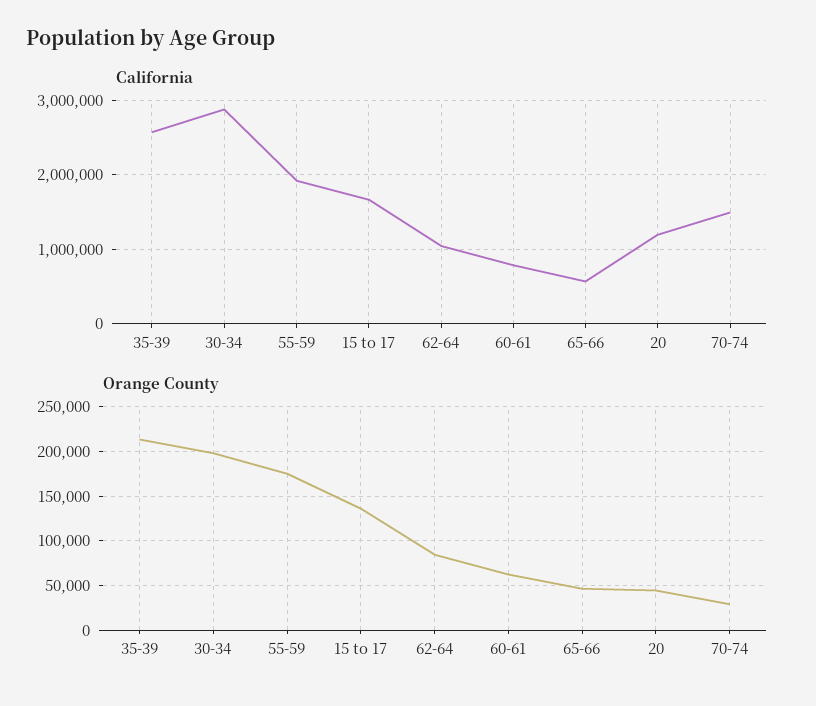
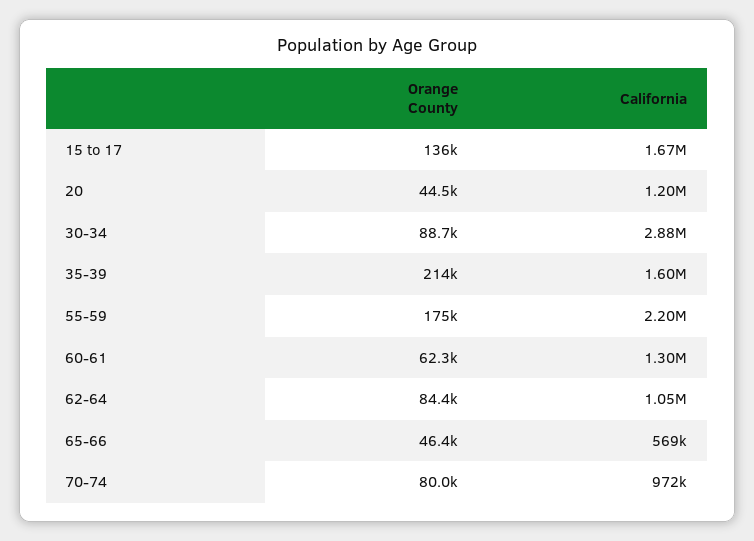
  {
    "California": {
-     "35-39": 2600000,
+     "35-39": 1600000,
      "30-34": 2880000,
-     "55-59": 1900000,
+     "55-59": 2200000,
      "15 to 17": 1670000,
      "62-64": 1050000,
-     "60-61": 800000,
+     "60-61": 1300000,
      "65-66": 569000,
      "20": 1200000,
-     "70-74": 1500000
+     "70-74": 972000
    },
    "Orange County": {
      "35-39": 214000,
-     "30-34": 200000,
+     "30-34": 88700,
      "55-59": 175000,
      "15 to 17": 136000,
      "62-64": 84400,
      "60-61": 62300,
      "65-66": 46400,
      "20": 44500,
-     "70-74": 30000
+     "70-74": 80000
    }
  }

